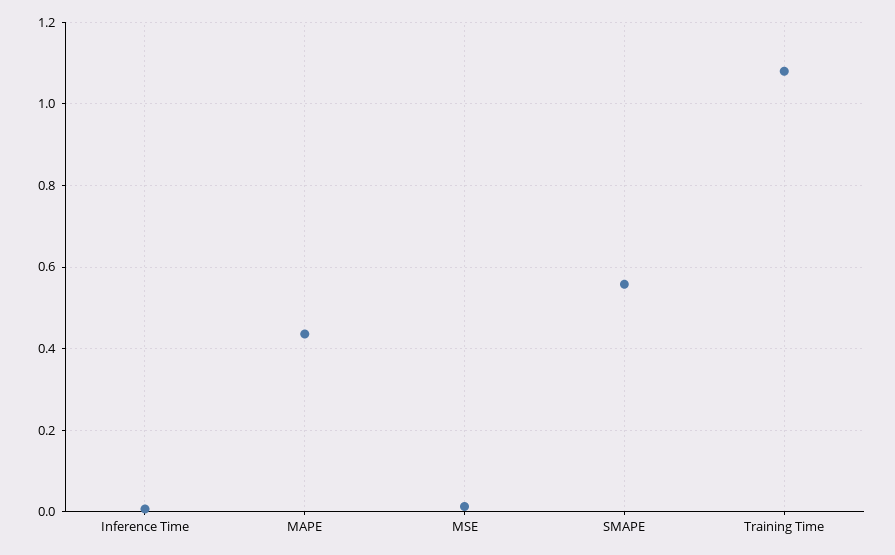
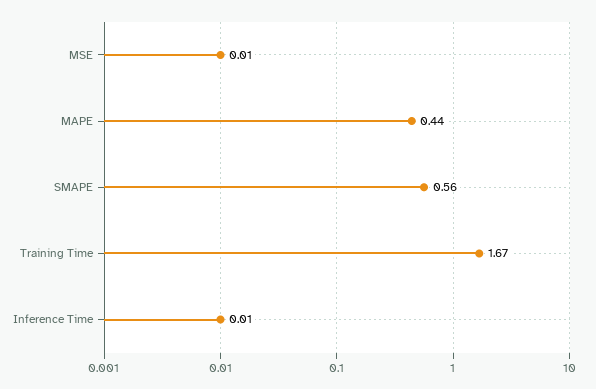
  {
    "Inference Time": 0.01,
    "MAPE": 0.44,
    "MSE": 0.01,
    "SMAPE": 0.56,
-   "Training Time": 1.08
+   "Training Time": 1.67
  }

